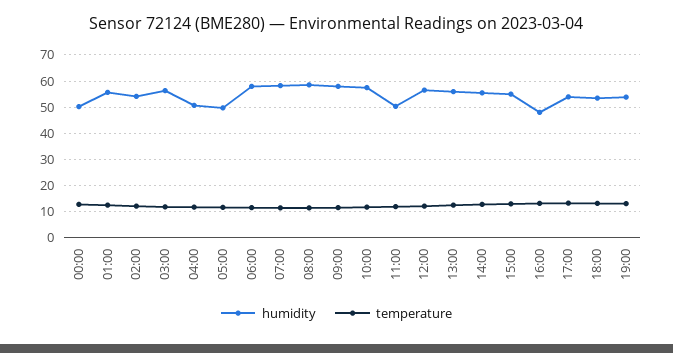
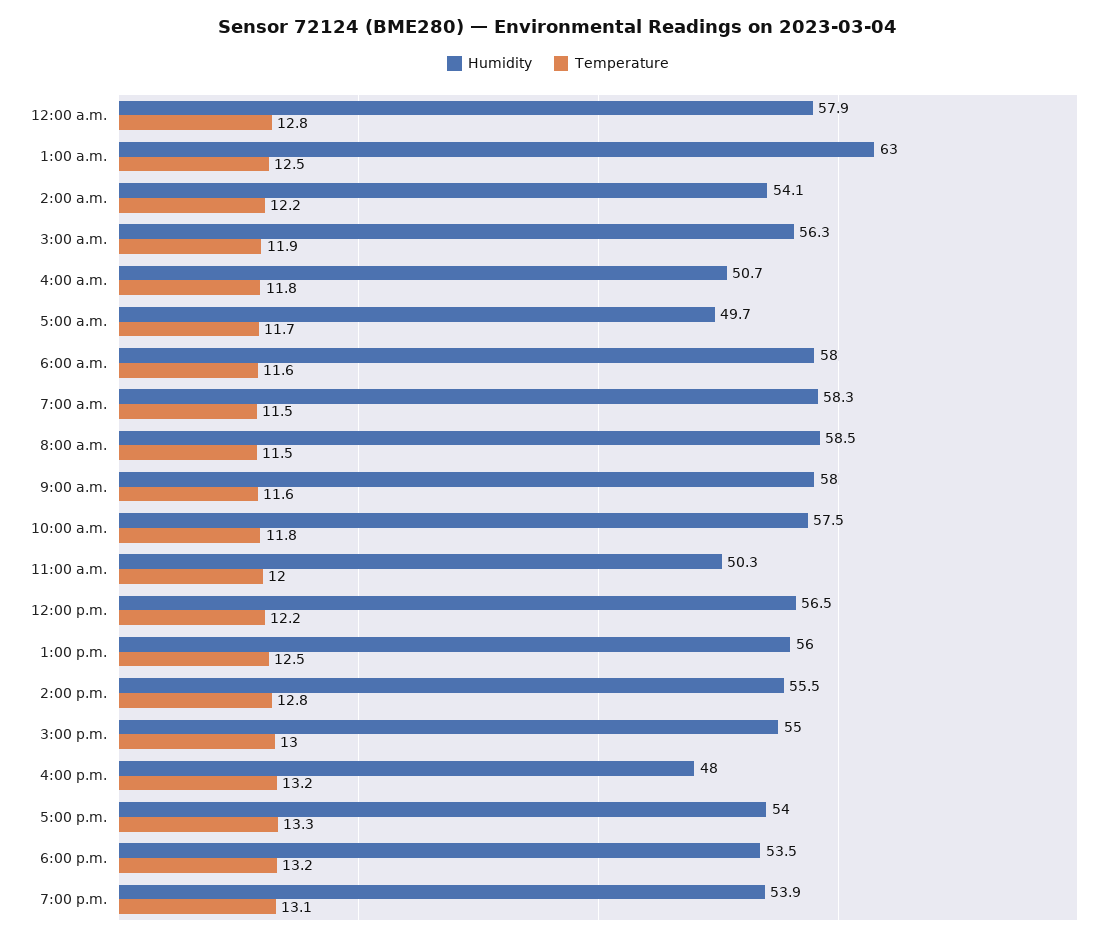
  {
    "humidity": {
-     "00:00": 50,
+     "00:00": 57.9,
-     "01:00": 55,
+     "01:00": 63,
      "02:00": 54.1,
      "03:00": 56.3,
      "04:00": 50.7,
      "05:00": 49.7,
      "06:00": 58,
      "07:00": 58.3,
      "08:00": 58.5,
      "09:00": 58,
      "10:00": 57.5,
      "11:00": 50.3,
      "12:00": 56.5,
      "13:00": 56,
      "14:00": 55.5,
      "15:00": 55,
      "16:00": 48,
      "17:00": 54,
      "18:00": 53.5,
      "19:00": 53.9
    },
    "temperature": {
      "00:00": 12.8,
      "01:00": 12.5,
      "02:00": 12.2,
      "03:00": 11.9,
      "04:00": 11.8,
      "05:00": 11.7,
      "06:00": 11.6,
      "07:00": 11.5,
      "08:00": 11.5,
      "09:00": 11.6,
      "10:00": 11.8,
      "11:00": 12,
      "12:00": 12.2,
      "13:00": 12.5,
      "14:00": 12.8,
      "15:00": 13,
      "16:00": 13.2,
      "17:00": 13.3,
      "18:00": 13.2,
      "19:00": 13.1
    }
  }

